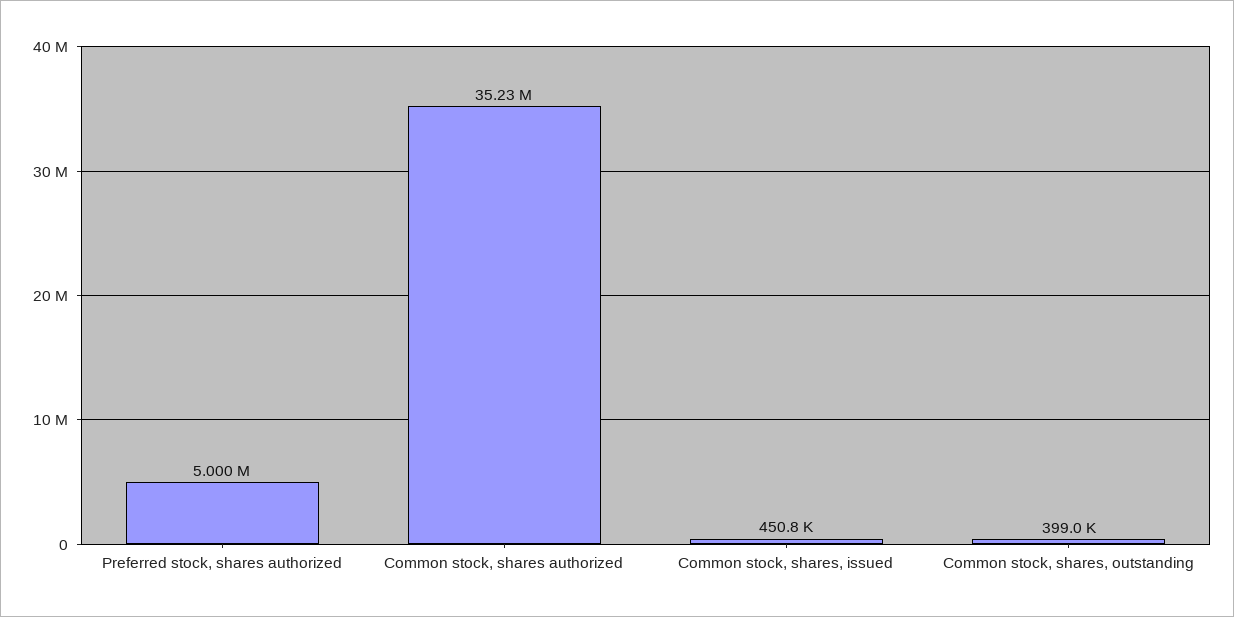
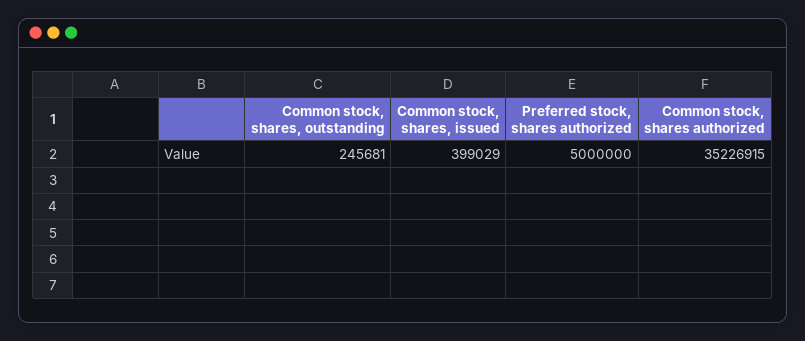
  {
    "Preferred stock, shares authorized": 5000000,
    "Common stock, shares authorized": 35226915,
-   "Common stock, shares, issued": 450800,
+   "Common stock, shares, issued": 399029,
-   "Common stock, shares, outstanding": 399000
+   "Common stock, shares, outstanding": 245681
  }

